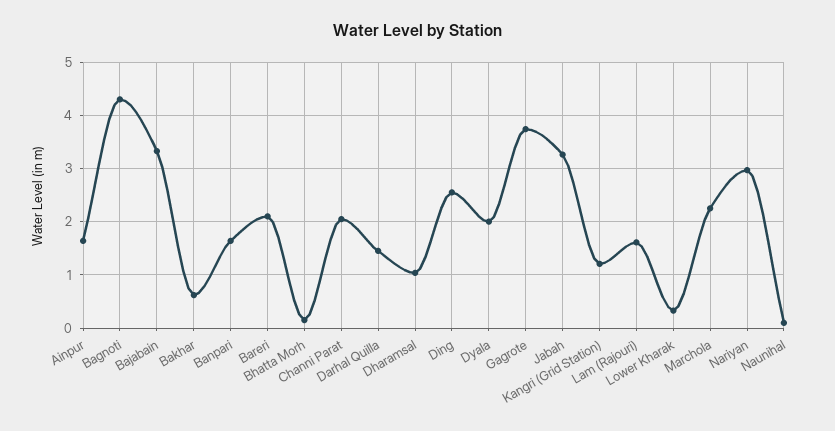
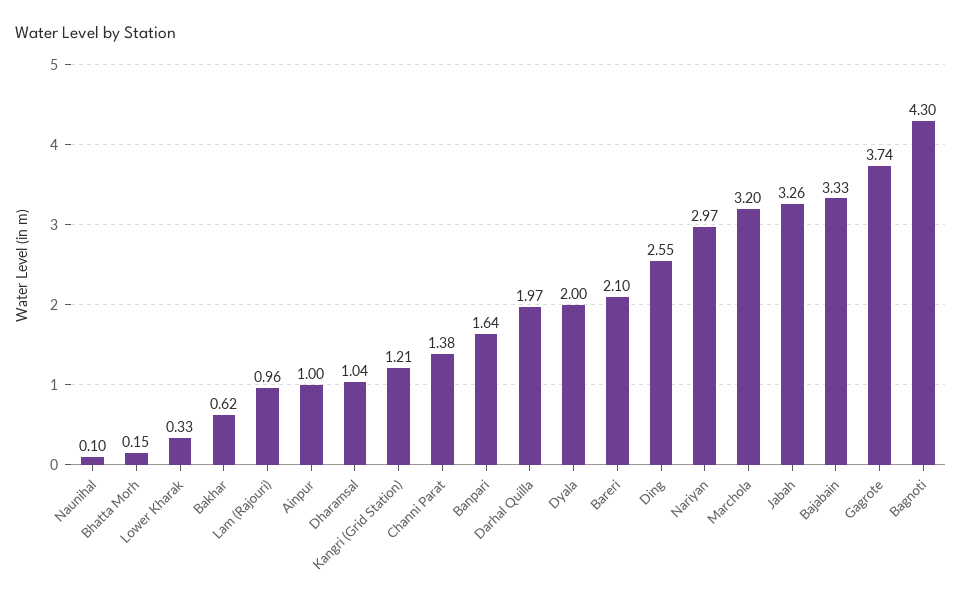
  {
-   "Ainpur": 1.6,
+   "Ainpur": 1,
    "Bagnoti": 4.3,
    "Bajabain": 3.33,
    "Bakhar": 0.62,
    "Banpari": 1.64,
    "Bareri": 2.1,
    "Bhatta Morh": 0.15,
-   "Channi Parat": 2,
+   "Channi Parat": 1.38,
-   "Darhal Quilla": 1.4,
+   "Darhal Quilla": 1.97,
    "Dharamsal": 1.04,
    "Ding": 2.55,
    "Dyala": 2,
    "Gagrote": 3.74,
    "Jabah": 3.26,
    "Kangri (Grid Station)": 1.21,
-   "Lam (Rajouri)": 1.6,
+   "Lam (Rajouri)": 0.96,
    "Lower Kharak": 0.33,
-   "Marchola": 2.2,
+   "Marchola": 3.2,
    "Nariyan": 2.97,
    "Naunihal": 0.1
  }

